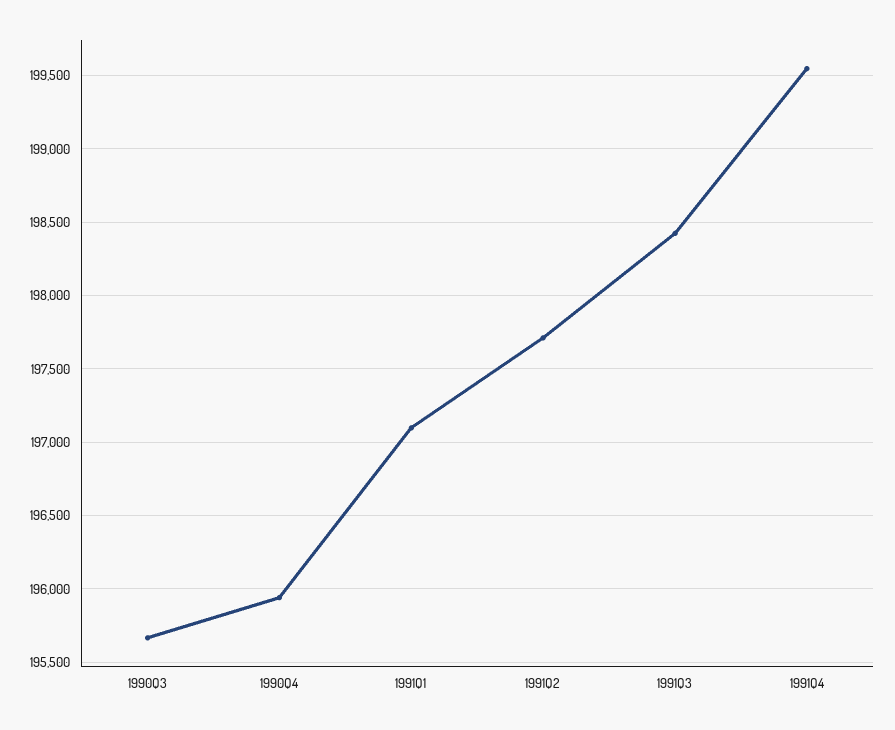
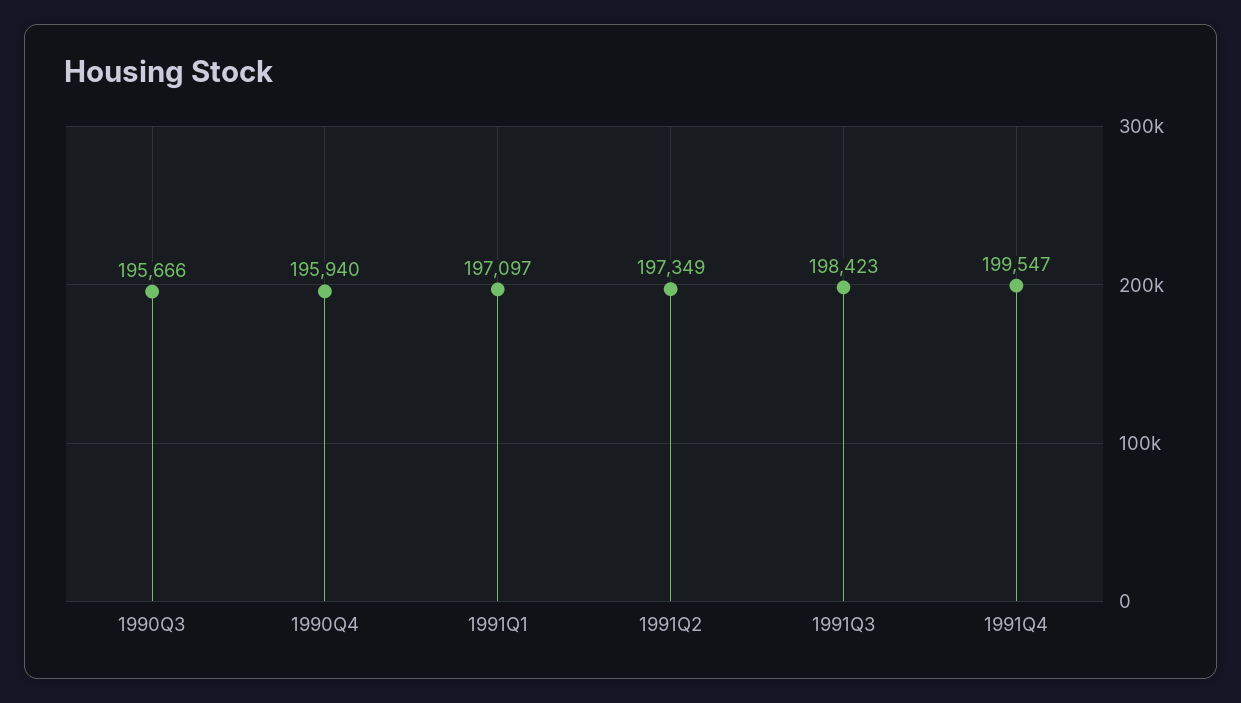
  {
    "1990Q3": 195666,
    "1990Q4": 195940,
    "1991Q1": 197097,
-   "1991Q2": 197700,
+   "1991Q2": 197349,
    "1991Q3": 198423,
    "1991Q4": 199547
  }

